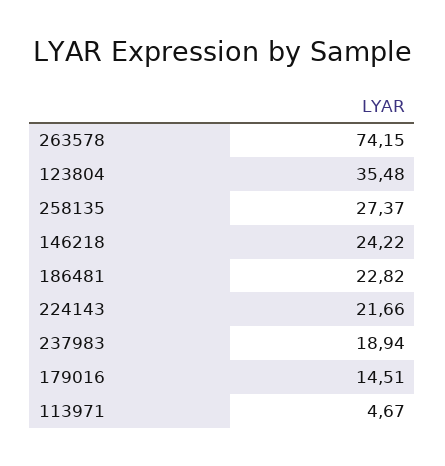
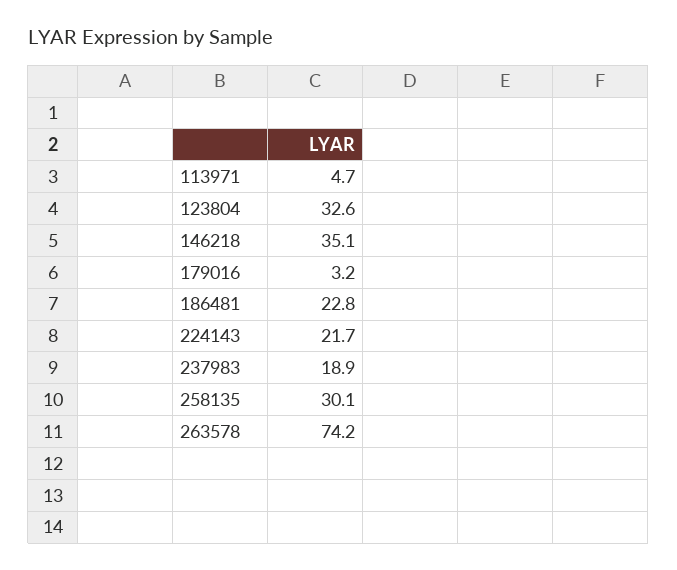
  {
    "263578": 74.15,
-   "123804": 35.48,
+   "123804": 32.6,
-   "258135": 27.37,
+   "258135": 30.1,
-   "146218": 24.22,
+   "146218": 35.1,
    "186481": 22.82,
    "224143": 21.66,
    "237983": 18.94,
-   "179016": 14.51,
+   "179016": 3.2,
    "113971": 4.67
  }

